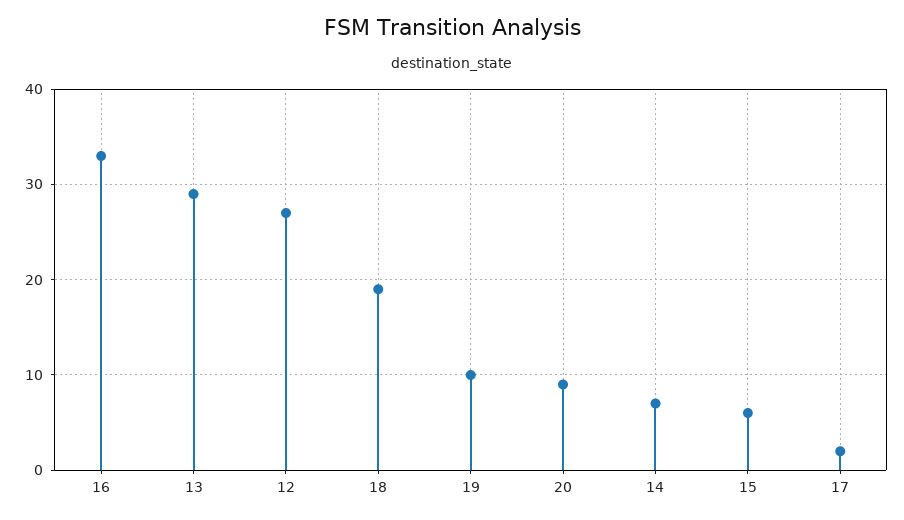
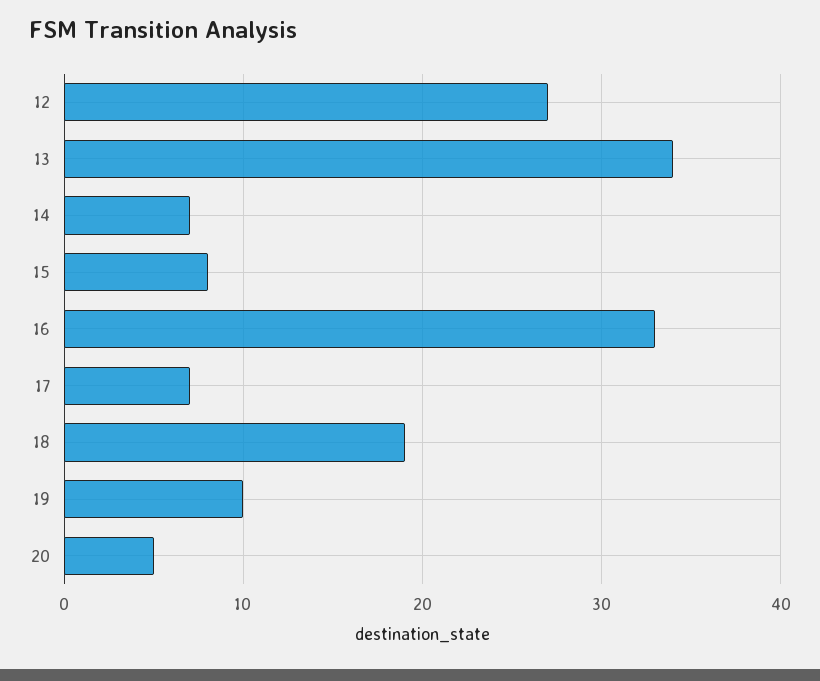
  {
    "16": 33,
-   "13": 29,
+   "13": 34,
    "12": 27,
    "18": 19,
    "19": 10,
-   "20": 9,
+   "20": 5,
    "14": 7,
-   "15": 6,
+   "15": 8,
-   "17": 2
+   "17": 7
  }

